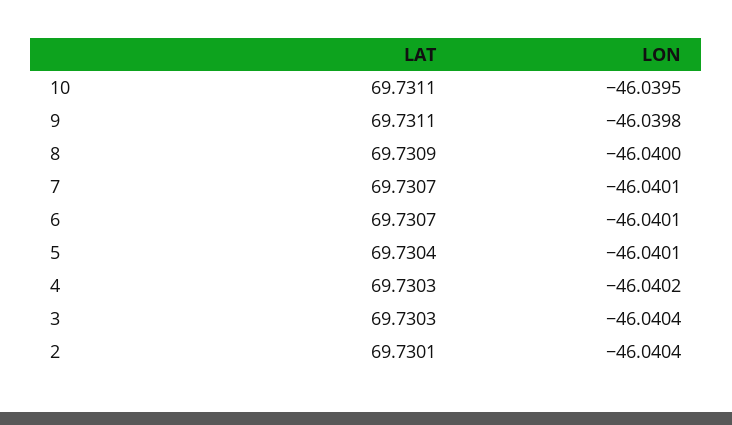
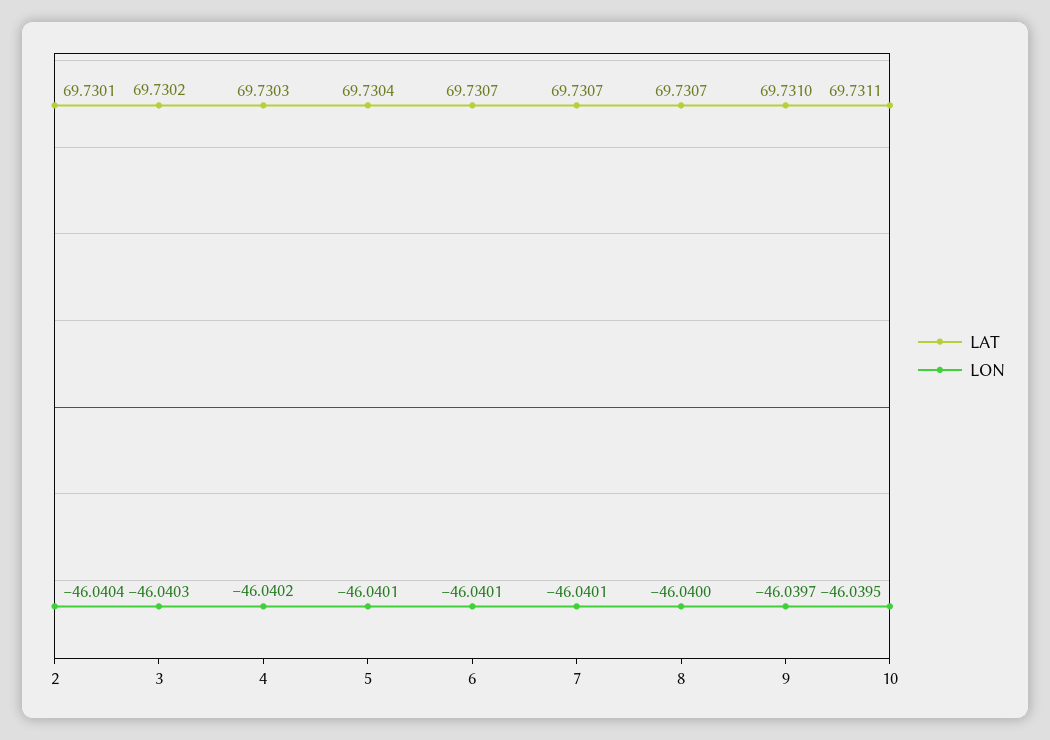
  {
    "LAT": {
      "10": 69.7311,
-     "9": 69.7311,
+     "9": 69.731,
-     "8": 69.7309,
+     "8": 69.7307,
      "7": 69.7307,
      "6": 69.7307,
      "5": 69.7304,
      "4": 69.7303,
-     "3": 69.7303,
+     "3": 69.7302,
      "2": 69.7301
    },
    "LON": {
      "10": -46.0395,
-     "9": -46.0398,
+     "9": -46.0397,
      "8": -46.04,
      "7": -46.0401,
      "6": -46.0401,
      "5": -46.0401,
      "4": -46.0402,
-     "3": -46.0404,
+     "3": -46.0403,
      "2": -46.0404
    }
  }

